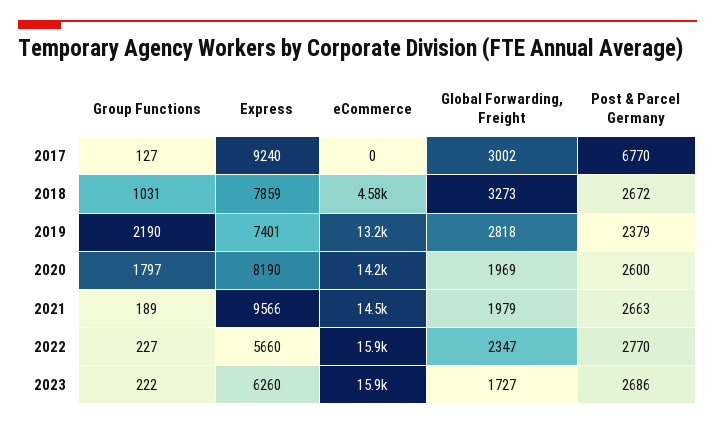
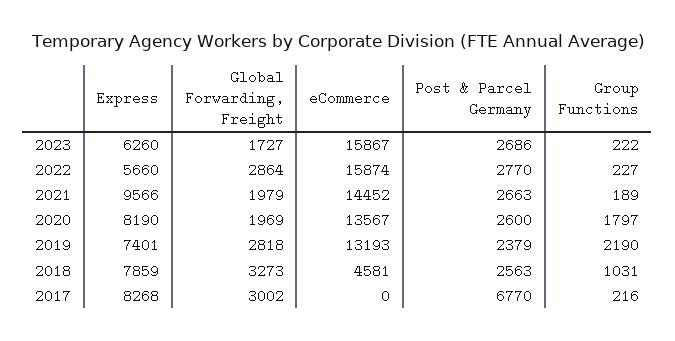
  {
    "Group Functions": {
-     "2017": 127,
+     "2017": 216,
      "2018": 1031,
      "2019": 2190,
      "2020": 1797,
      "2021": 189,
      "2022": 227,
      "2023": 222
    },
    "Express": {
-     "2017": 9240,
+     "2017": 8268,
      "2018": 7859,
      "2019": 7401,
      "2020": 8190,
      "2021": 9566,
      "2022": 5660,
      "2023": 6260
    },
    "eCommerce": {
      "2017": 0,
      "2018": 4581,
      "2019": 13193,
-     "2020": 14200,
+     "2020": 13567,
      "2021": 14452,
      "2022": 15874,
      "2023": 15867
    },
    "Global Forwarding, Freight": {
      "2017": 3002,
      "2018": 3273,
      "2019": 2818,
      "2020": 1969,
      "2021": 1979,
-     "2022": 2347,
+     "2022": 2864,
      "2023": 1727
    },
    "Post & Parcel Germany": {
      "2017": 6770,
-     "2018": 2672,
+     "2018": 2563,
      "2019": 2379,
      "2020": 2600,
      "2021": 2663,
      "2022": 2770,
      "2023": 2686
    }
  }

